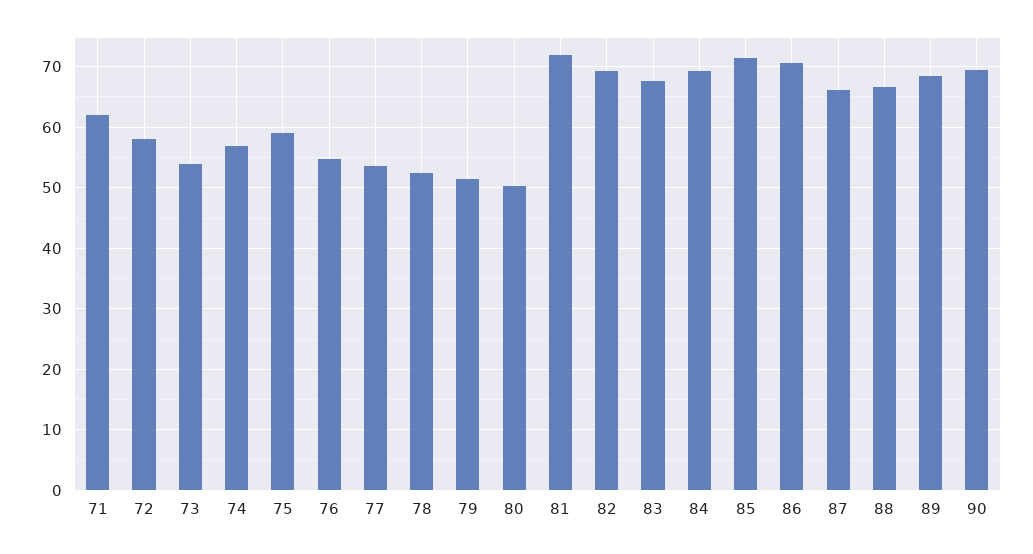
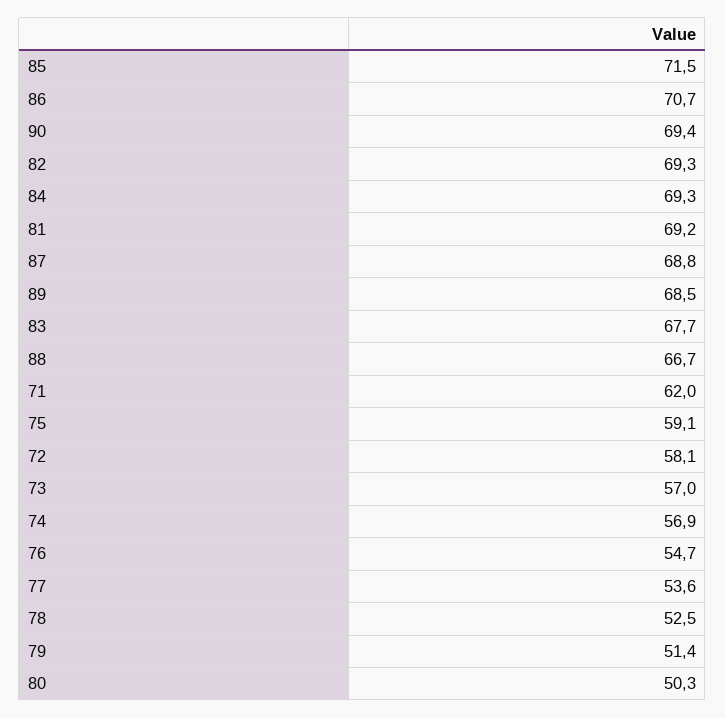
  {
    "71": 62,
    "72": 58.1,
-   "73": 54,
+   "73": 57,
    "74": 56.9,
    "75": 59.1,
    "76": 54.7,
    "77": 53.6,
    "78": 52.5,
    "79": 51.4,
    "80": 50.3,
-   "81": 72,
+   "81": 69.2,
    "82": 69.3,
    "83": 67.7,
    "84": 69.3,
    "85": 71.5,
    "86": 70.7,
-   "87": 66,
+   "87": 68.8,
    "88": 66.7,
    "89": 68.5,
    "90": 69.4
  }

